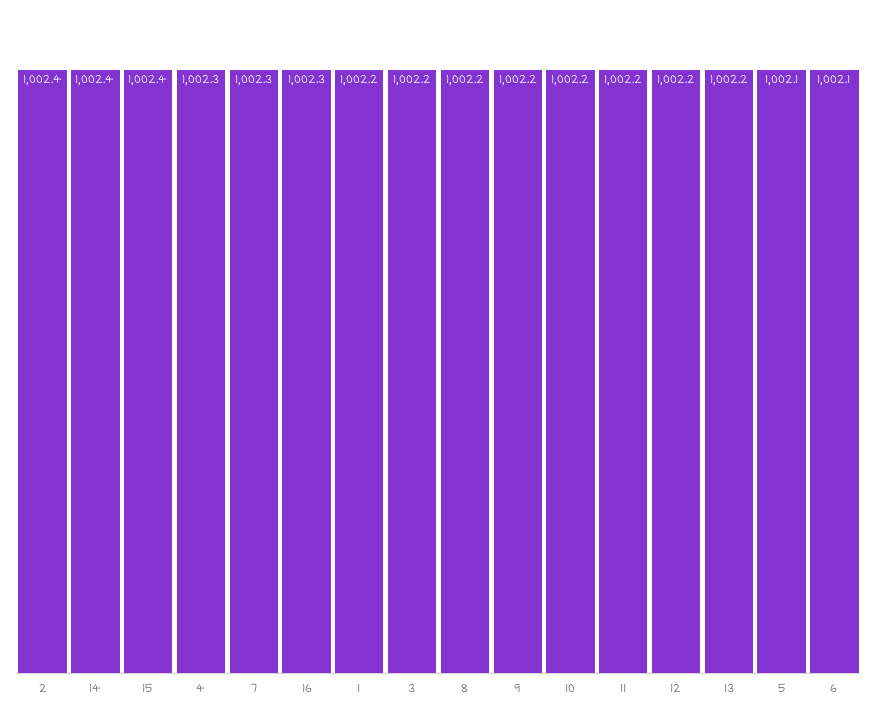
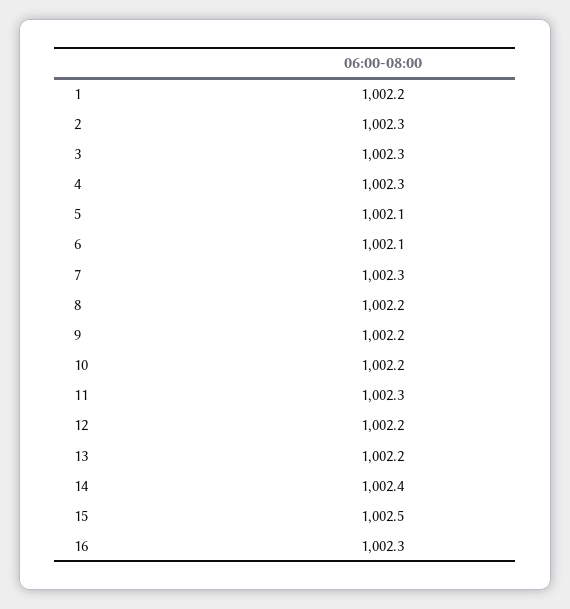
  {
-   "2": 1002.4,
+   "2": 1002.3,
    "14": 1002.4,
-   "15": 1002.4,
+   "15": 1002.5,
    "4": 1002.3,
    "7": 1002.3,
    "16": 1002.3,
    "1": 1002.2,
-   "3": 1002.2,
+   "3": 1002.3,
    "8": 1002.2,
    "9": 1002.2,
    "10": 1002.2,
-   "11": 1002.2,
+   "11": 1002.3,
    "12": 1002.2,
    "13": 1002.2,
    "5": 1002.1,
    "6": 1002.1
  }

